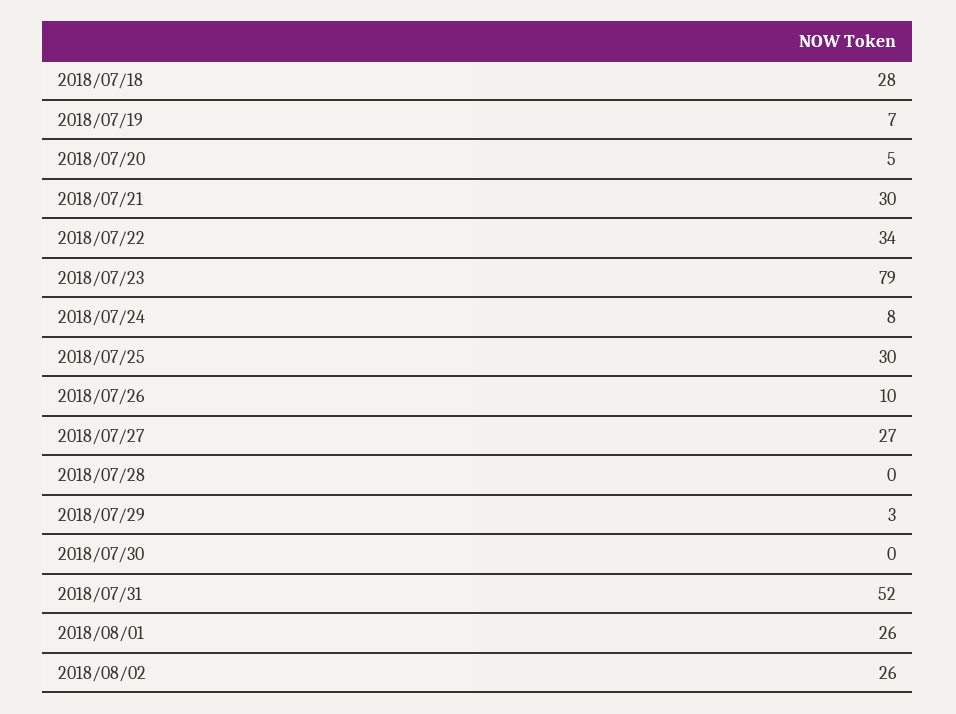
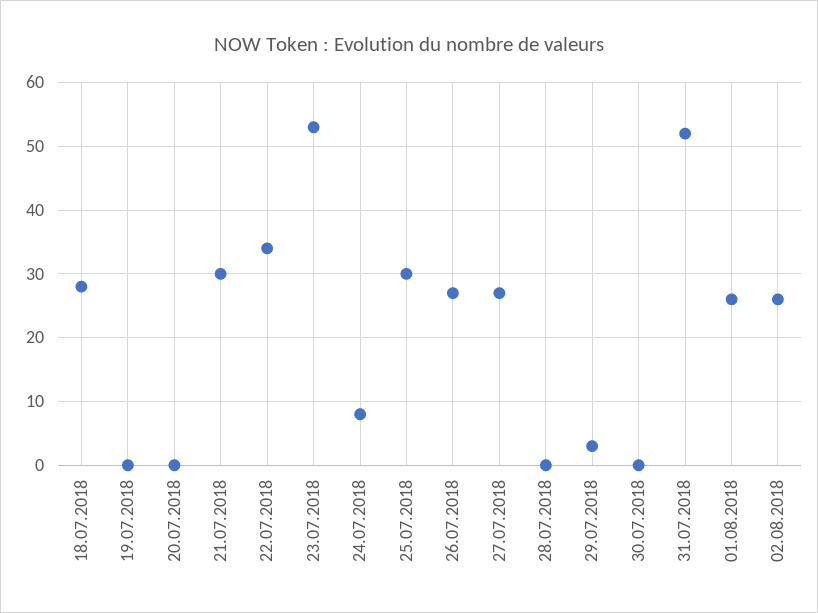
  {
    "2018/07/18": 28,
-   "2018/07/19": 7,
+   "2018/07/19": 0,
-   "2018/07/20": 5,
+   "2018/07/20": 0,
    "2018/07/21": 30,
    "2018/07/22": 34,
-   "2018/07/23": 79,
+   "2018/07/23": 53,
    "2018/07/24": 8,
    "2018/07/25": 30,
-   "2018/07/26": 10,
+   "2018/07/26": 27,
    "2018/07/27": 27,
    "2018/07/28": 0,
    "2018/07/29": 3,
    "2018/07/30": 0,
    "2018/07/31": 52,
    "2018/08/01": 26,
    "2018/08/02": 26
  }

